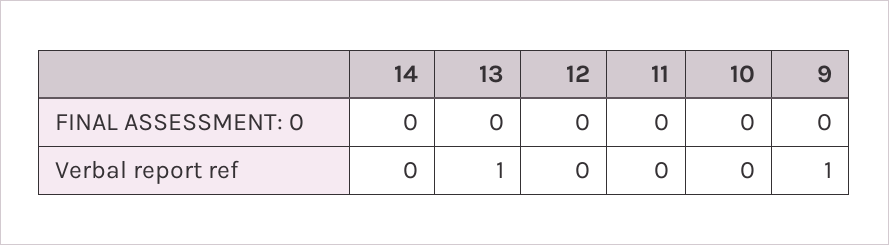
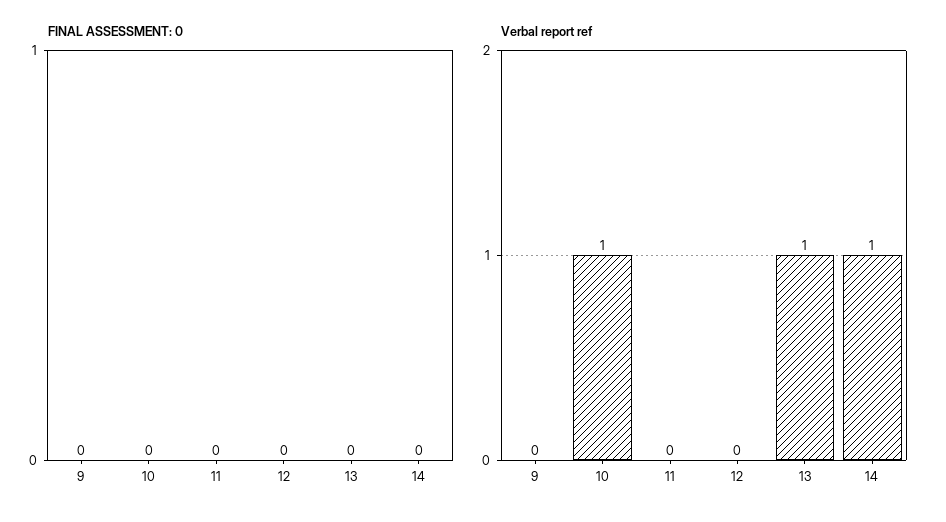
  {
    "FINAL ASSESSMENT: 0": {
      "14": 0,
      "13": 0,
      "12": 0,
      "11": 0,
      "10": 0,
      "9": 0
    },
    "Verbal report ref": {
-     "14": 0,
+     "14": 1,
      "13": 1,
      "12": 0,
      "11": 0,
-     "10": 0,
+     "10": 1,
-     "9": 1
+     "9": 0
    }
  }

